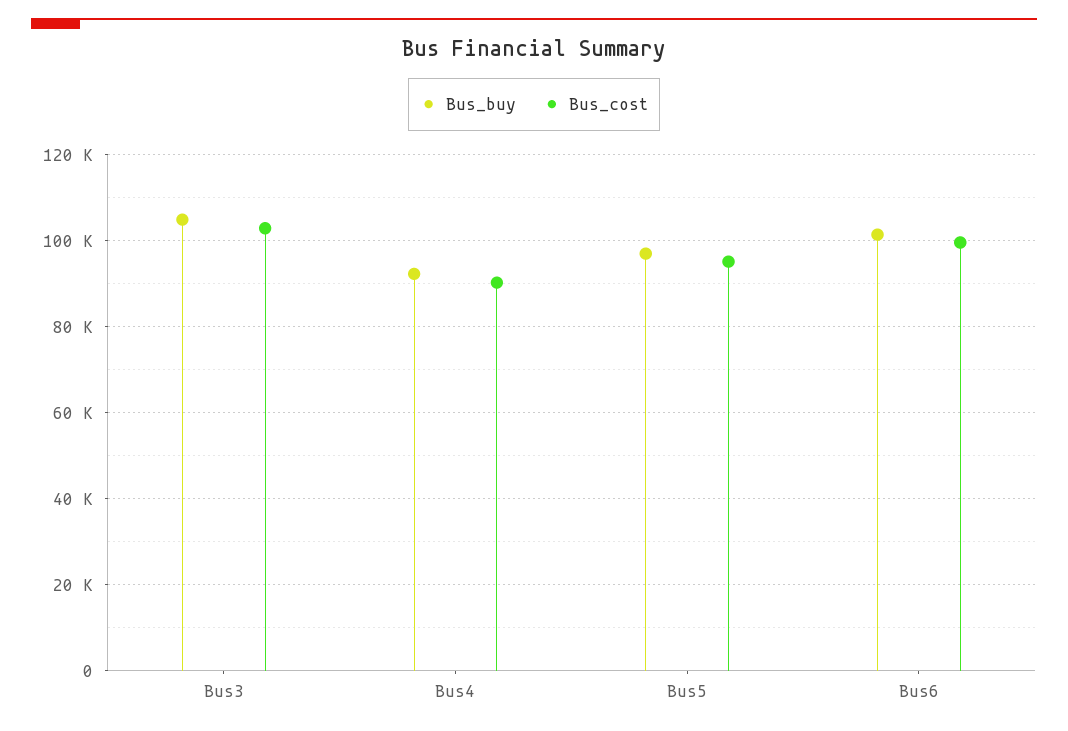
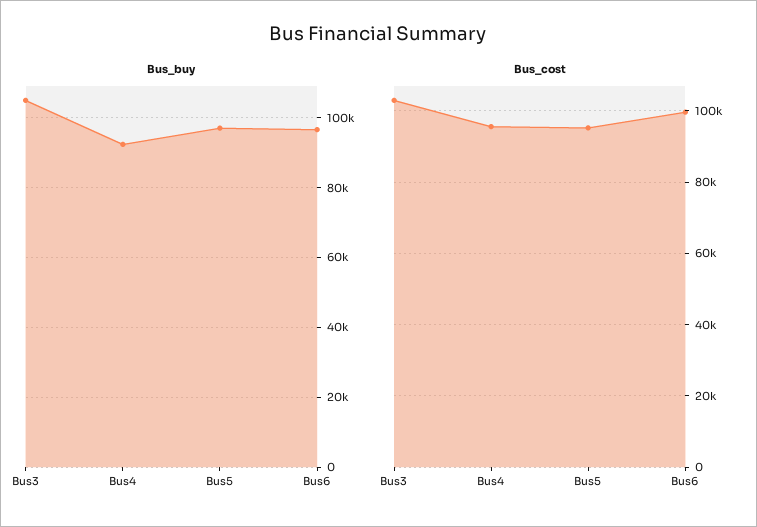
  {
    "Bus_buy": {
      "Bus3": 104000,
      "Bus4": 92000,
      "Bus5": 98000,
-     "Bus6": 102000
+     "Bus6": 96000
    },
    "Bus_cost": {
      "Bus3": 102000,
-     "Bus4": 90000,
+     "Bus4": 96000,
      "Bus5": 96000,
      "Bus6": 100000
    }
  }

